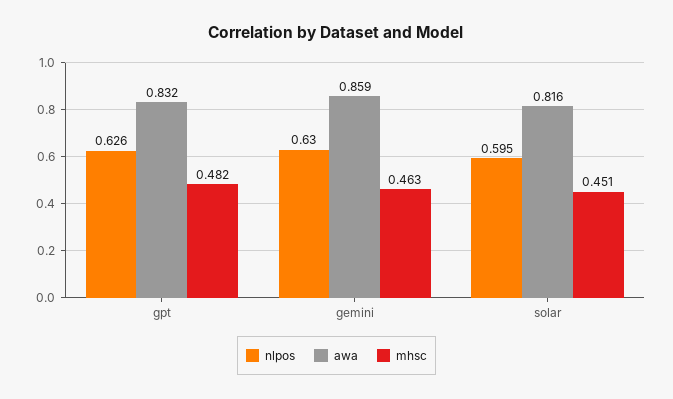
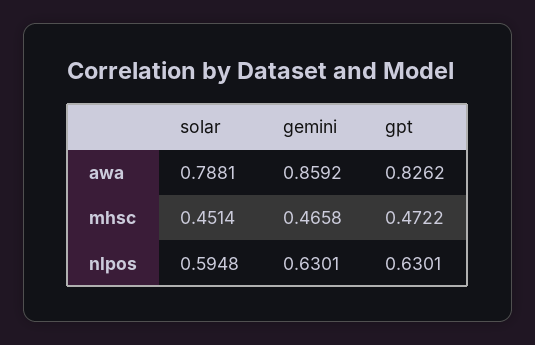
  {
    "nlpos": {
-     "gpt": 0.626,
+     "gpt": 0.6301,
      "gemini": 0.6301,
      "solar": 0.5948
    },
    "awa": {
-     "gpt": 0.832,
+     "gpt": 0.8262,
      "gemini": 0.8592,
-     "solar": 0.816
+     "solar": 0.7881
    },
    "mhsc": {
-     "gpt": 0.482,
+     "gpt": 0.4722,
-     "gemini": 0.463,
+     "gemini": 0.4658,
      "solar": 0.4514
    }
  }

